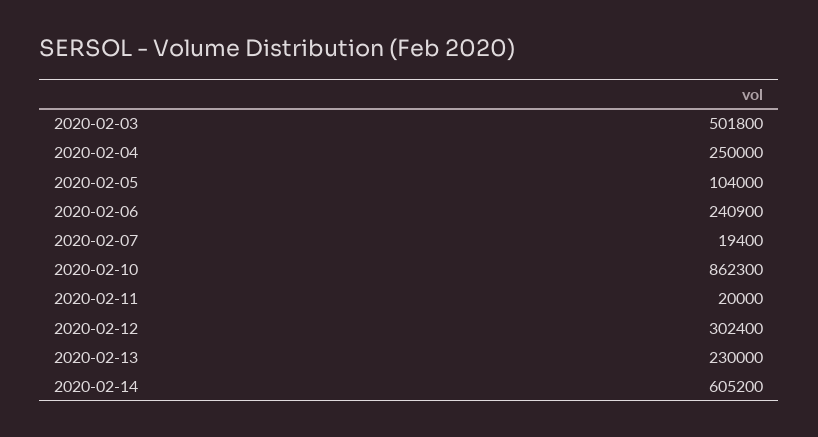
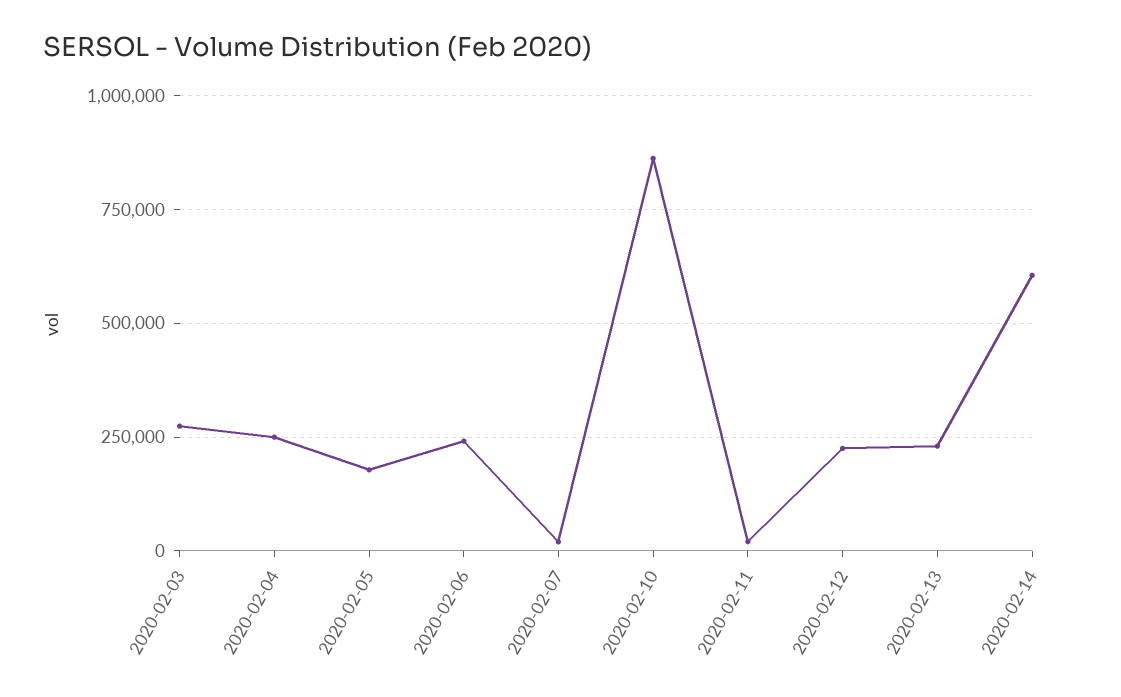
  {
-   "2020-02-03": 501800,
+   "2020-02-03": 275000,
    "2020-02-04": 250000,
-   "2020-02-05": 104000,
+   "2020-02-05": 175000,
    "2020-02-06": 240900,
    "2020-02-07": 19400,
    "2020-02-10": 862300,
    "2020-02-11": 20000,
-   "2020-02-12": 302400,
+   "2020-02-12": 225000,
    "2020-02-13": 230000,
    "2020-02-14": 605200
  }

